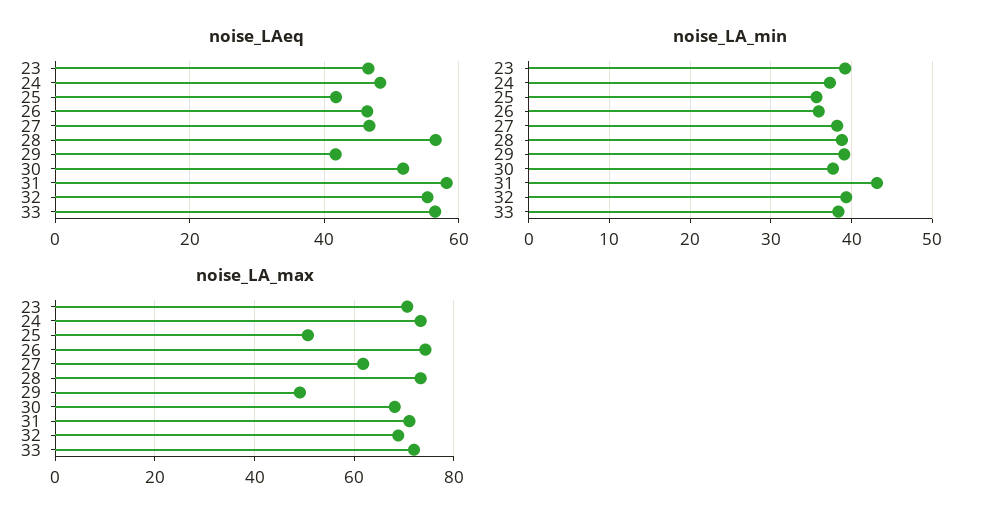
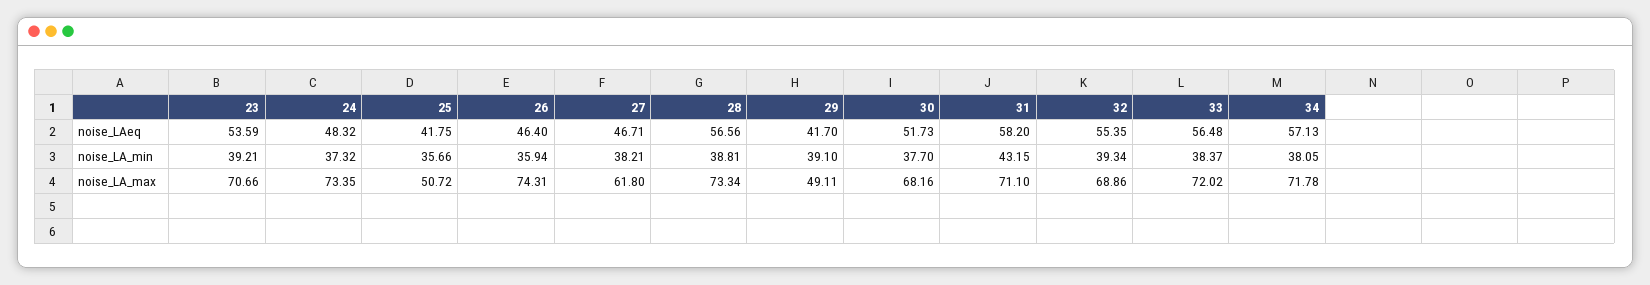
  {
    "noise_LAeq": {
-     "23": 46,
+     "23": 53.59,
      "24": 48.32,
      "25": 41.75,
      "26": 46.4,
      "27": 46.71,
      "28": 56.56,
      "29": 41.7,
      "30": 51.73,
      "31": 58.2,
      "32": 55.35,
-     "33": 56.48
+     "33": 56.48,
+     "34": 57.13
    },
    "noise_LA_min": {
      "23": 39.21,
      "24": 37.32,
      "25": 35.66,
      "26": 35.94,
      "27": 38.21,
      "28": 38.81,
      "29": 39.1,
      "30": 37.7,
      "31": 43.15,
      "32": 39.34,
-     "33": 38.37
+     "33": 38.37,
+     "34": 38.05
    },
    "noise_LA_max": {
      "23": 70.66,
      "24": 73.35,
      "25": 50.72,
      "26": 74.31,
      "27": 61.8,
      "28": 73.34,
      "29": 49.11,
      "30": 68.16,
      "31": 71.1,
      "32": 68.86,
-     "33": 72.02
+     "33": 72.02,
+     "34": 71.78
    }
  }

